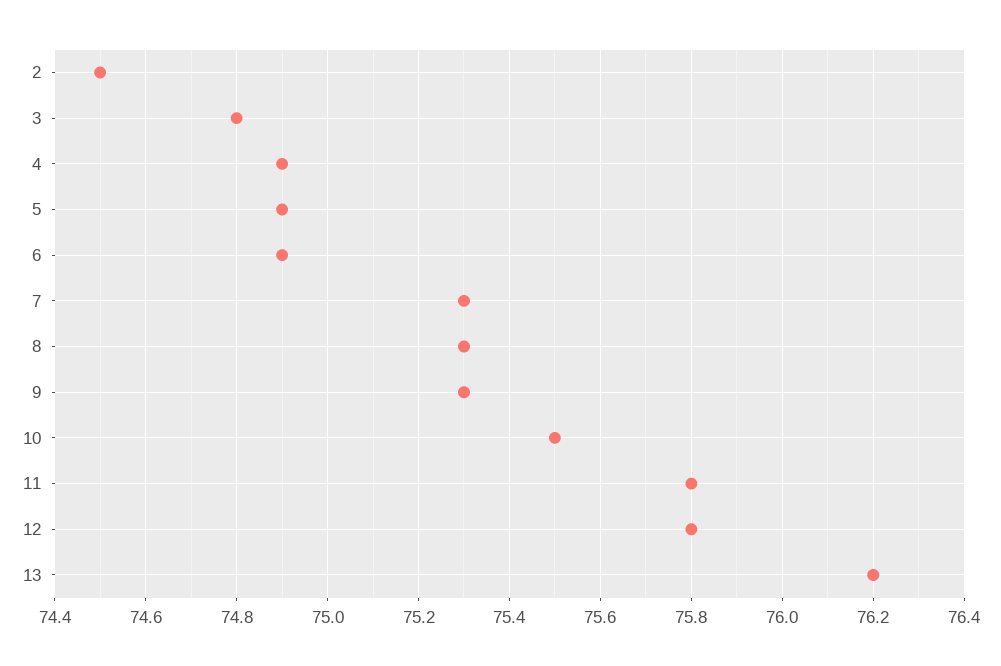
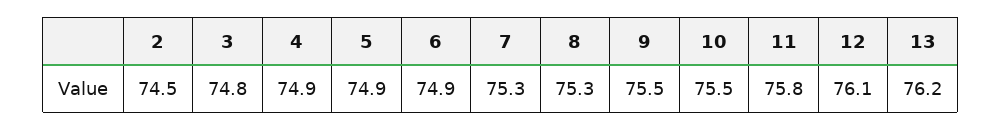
  {
    "2": 74.5,
    "3": 74.8,
    "4": 74.9,
    "5": 74.9,
    "6": 74.9,
    "7": 75.3,
    "8": 75.3,
-   "9": 75.3,
+   "9": 75.5,
    "10": 75.5,
    "11": 75.8,
-   "12": 75.8,
+   "12": 76.1,
    "13": 76.2
  }

